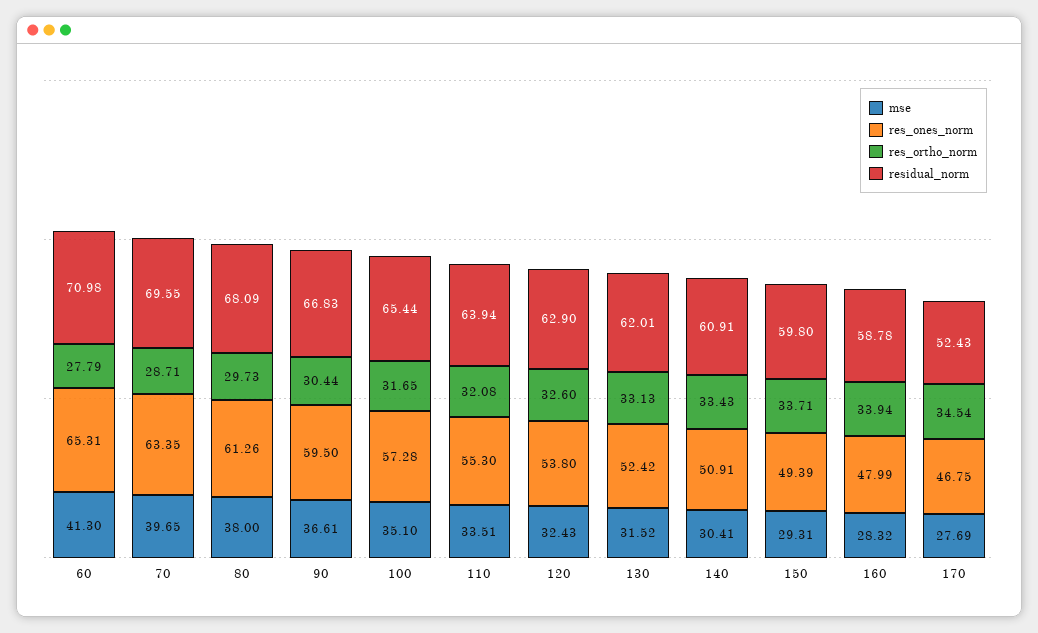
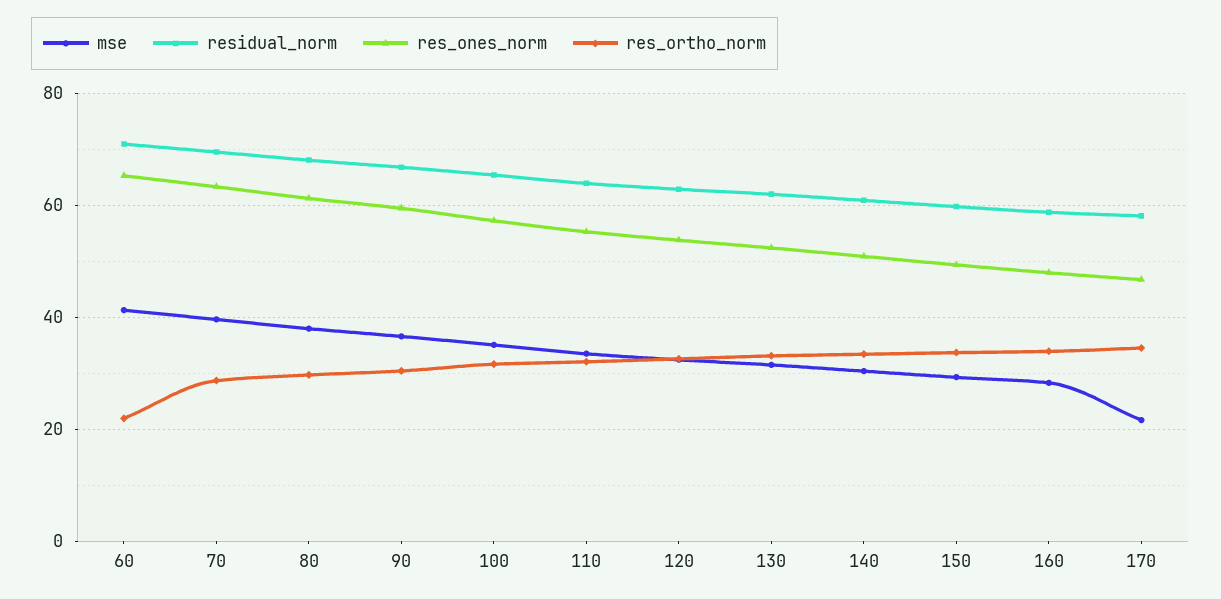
  {
    "mse": {
      "60": 41.3,
      "70": 39.65,
      "80": 38,
      "90": 36.61,
      "100": 35.1,
      "110": 33.51,
      "120": 32.43,
      "130": 31.52,
      "140": 30.41,
      "150": 29.31,
      "160": 28.32,
-     "170": 27.69
+     "170": 22
    },
    "res_ones_norm": {
      "60": 65.31,
      "70": 63.35,
      "80": 61.26,
      "90": 59.5,
      "100": 57.28,
      "110": 55.3,
      "120": 53.8,
      "130": 52.42,
      "140": 50.91,
      "150": 49.39,
      "160": 47.99,
      "170": 46.75
    },
    "res_ortho_norm": {
-     "60": 27.79,
+     "60": 22,
      "70": 28.71,
      "80": 29.73,
      "90": 30.44,
      "100": 31.65,
      "110": 32.08,
      "120": 32.6,
      "130": 33.13,
      "140": 33.43,
      "150": 33.71,
      "160": 33.94,
      "170": 34.54
    },
    "residual_norm": {
      "60": 70.98,
      "70": 69.55,
      "80": 68.09,
      "90": 66.83,
      "100": 65.44,
      "110": 63.94,
      "120": 62.9,
      "130": 62.01,
      "140": 60.91,
      "150": 59.8,
      "160": 58.78,
-     "170": 52.43
+     "170": 58
    }
  }

